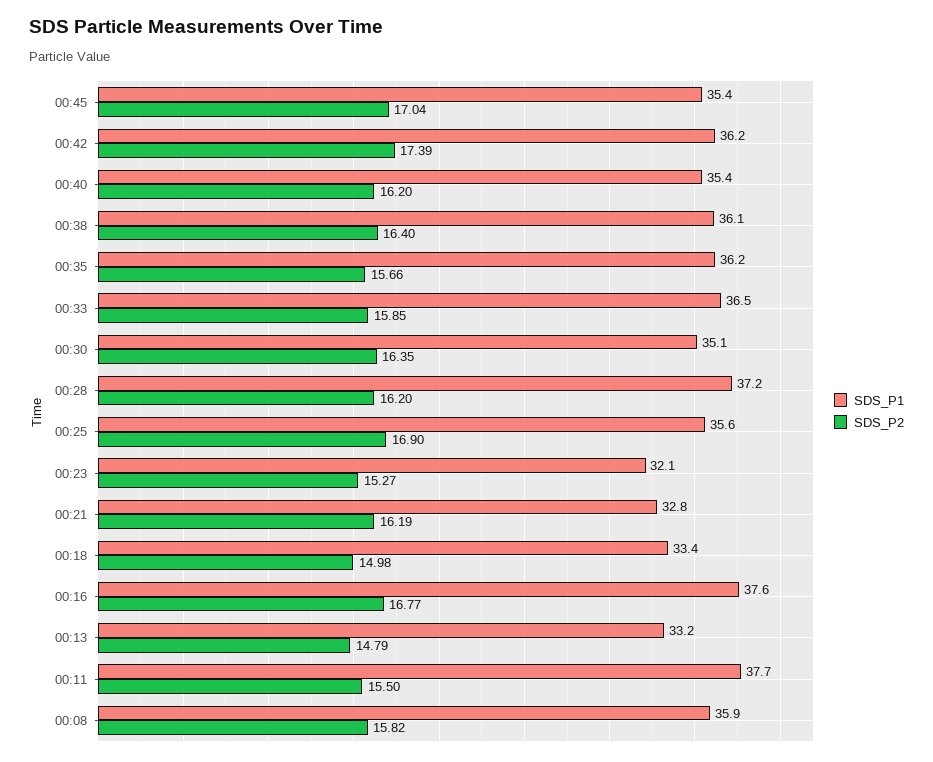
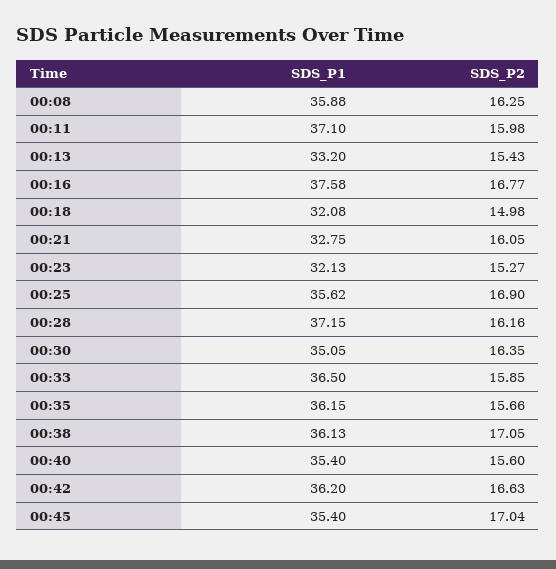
  {
    "SDS_P1": {
      "00:45": 35.4,
      "00:42": 36.2,
      "00:40": 35.4,
      "00:38": 36.13,
      "00:35": 36.15,
      "00:33": 36.5,
      "00:30": 35.05,
      "00:28": 37.15,
      "00:25": 35.62,
      "00:23": 32.13,
      "00:21": 32.75,
-     "00:18": 33.4,
+     "00:18": 32.08,
      "00:16": 37.58,
      "00:13": 33.2,
-     "00:11": 37.7,
+     "00:11": 37.1,
      "00:08": 35.88
    },
    "SDS_P2": {
      "00:45": 17.04,
-     "00:42": 17.39,
+     "00:42": 16.63,
-     "00:40": 16.2,
+     "00:40": 15.6,
-     "00:38": 16.4,
+     "00:38": 17.05,
      "00:35": 15.66,
      "00:33": 15.85,
      "00:30": 16.35,
-     "00:28": 16.2,
+     "00:28": 16.16,
      "00:25": 16.9,
      "00:23": 15.27,
-     "00:21": 16.19,
+     "00:21": 16.05,
      "00:18": 14.98,
      "00:16": 16.77,
-     "00:13": 14.79,
+     "00:13": 15.43,
-     "00:11": 15.5,
+     "00:11": 15.98,
-     "00:08": 15.82
+     "00:08": 16.25
    }
  }

